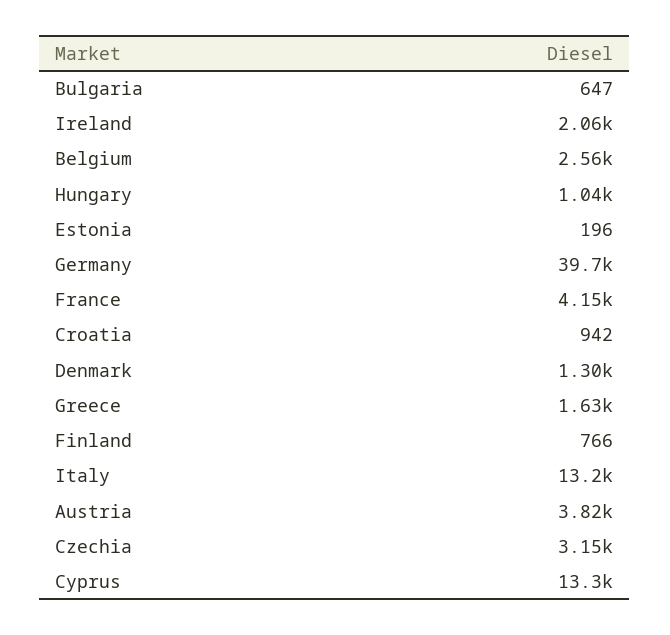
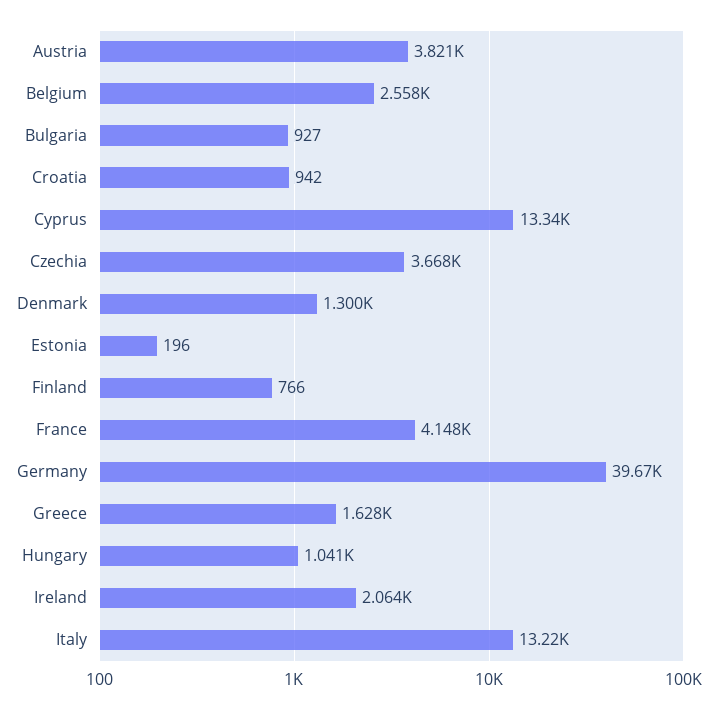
  {
-   "Bulgaria": 647,
+   "Bulgaria": 927,
    "Ireland": 2064,
    "Belgium": 2558,
    "Hungary": 1041,
    "Estonia": 196,
    "Germany": 39670,
    "France": 4148,
    "Croatia": 942,
    "Denmark": 1300,
    "Greece": 1628,
    "Finland": 766,
    "Italy": 13220,
    "Austria": 3821,
-   "Czechia": 3150,
+   "Czechia": 3668,
    "Cyprus": 13340
  }

